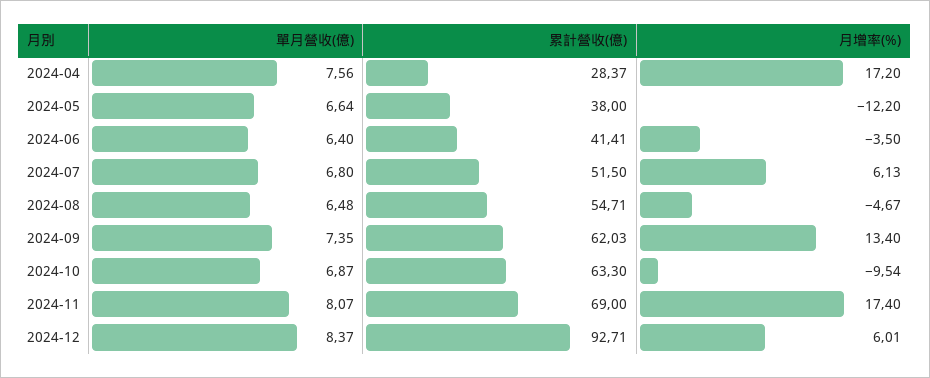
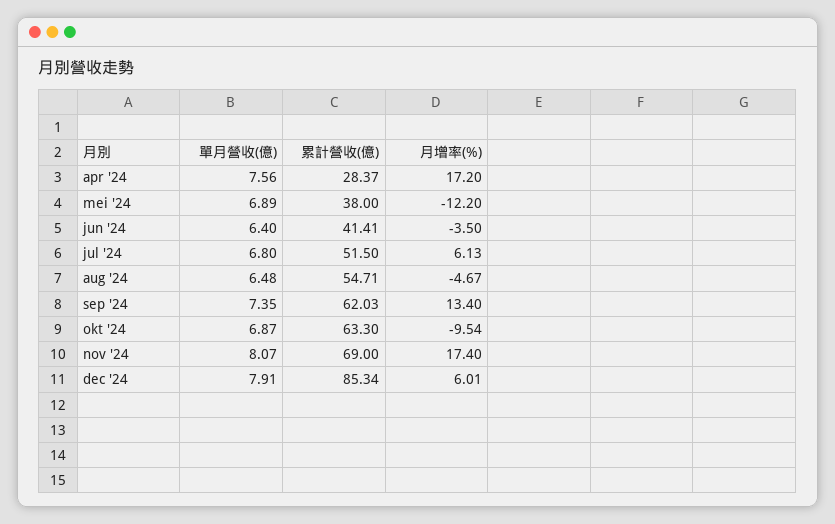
  {
    "單月營收(億)": {
      "2024-04": 7.56,
-     "2024-05": 6.64,
+     "2024-05": 6.89,
      "2024-06": 6.4,
      "2024-07": 6.8,
      "2024-08": 6.48,
      "2024-09": 7.35,
      "2024-10": 6.87,
      "2024-11": 8.07,
-     "2024-12": 8.37
+     "2024-12": 7.91
    },
    "累計營收(億)": {
      "2024-04": 28.37,
      "2024-05": 38,
      "2024-06": 41.41,
      "2024-07": 51.5,
      "2024-08": 54.71,
      "2024-09": 62.03,
      "2024-10": 63.3,
      "2024-11": 69,
-     "2024-12": 92.71
+     "2024-12": 85.34
    },
    "月增率(%)": {
      "2024-04": 17.2,
      "2024-05": -12.2,
      "2024-06": -3.5,
      "2024-07": 6.13,
      "2024-08": -4.67,
      "2024-09": 13.4,
      "2024-10": -9.54,
      "2024-11": 17.4,
      "2024-12": 6.01
    }
  }

